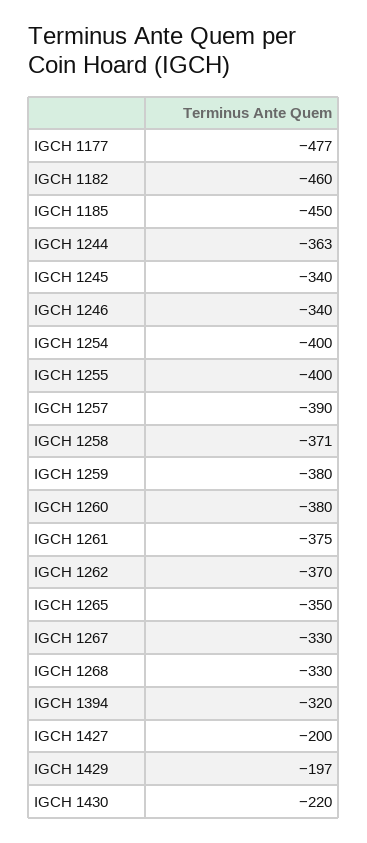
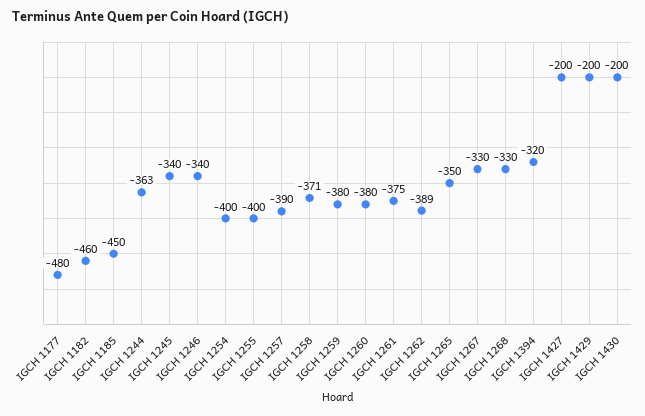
  {
-   "IGCH 1177": -477,
+   "IGCH 1177": -480,
    "IGCH 1182": -460,
    "IGCH 1185": -450,
    "IGCH 1244": -363,
    "IGCH 1245": -340,
    "IGCH 1246": -340,
    "IGCH 1254": -400,
    "IGCH 1255": -400,
    "IGCH 1257": -390,
    "IGCH 1258": -371,
    "IGCH 1259": -380,
    "IGCH 1260": -380,
    "IGCH 1261": -375,
-   "IGCH 1262": -370,
+   "IGCH 1262": -389,
    "IGCH 1265": -350,
    "IGCH 1267": -330,
    "IGCH 1268": -330,
    "IGCH 1394": -320,
    "IGCH 1427": -200,
-   "IGCH 1429": -197,
+   "IGCH 1429": -200,
-   "IGCH 1430": -220
+   "IGCH 1430": -200
  }

